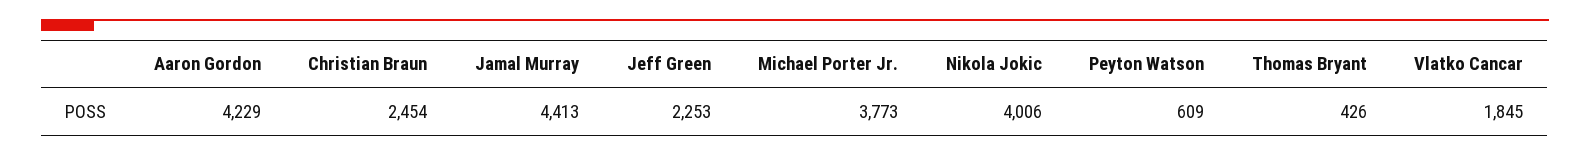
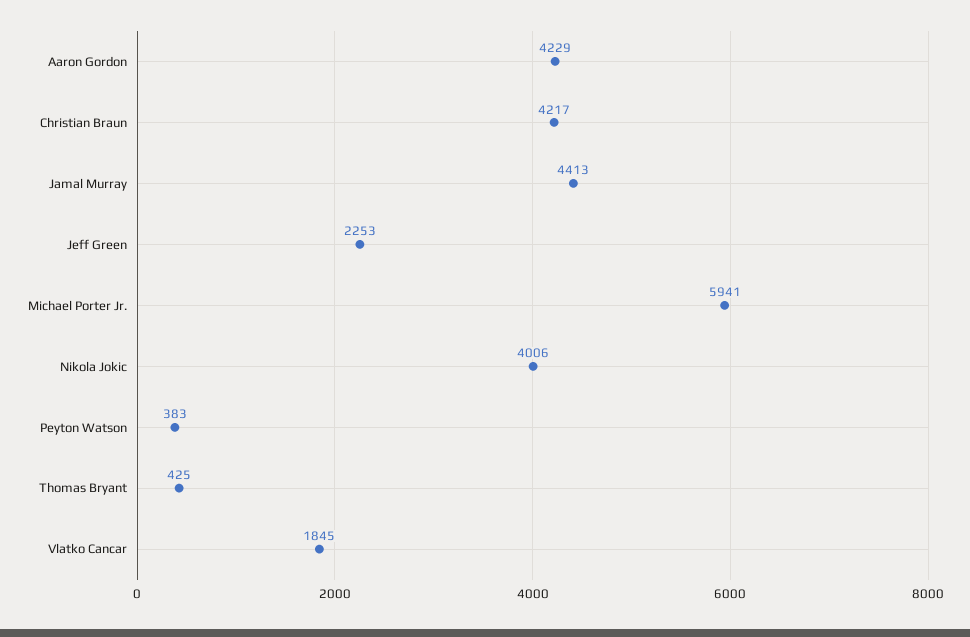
  {
    "Aaron Gordon": 4229,
-   "Christian Braun": 2454,
+   "Christian Braun": 4217,
    "Jamal Murray": 4413,
    "Jeff Green": 2253,
-   "Michael Porter Jr.": 3773,
+   "Michael Porter Jr.": 5941,
    "Nikola Jokic": 4006,
-   "Peyton Watson": 609,
+   "Peyton Watson": 383,
-   "Thomas Bryant": 426,
+   "Thomas Bryant": 425,
    "Vlatko Cancar": 1845
  }

